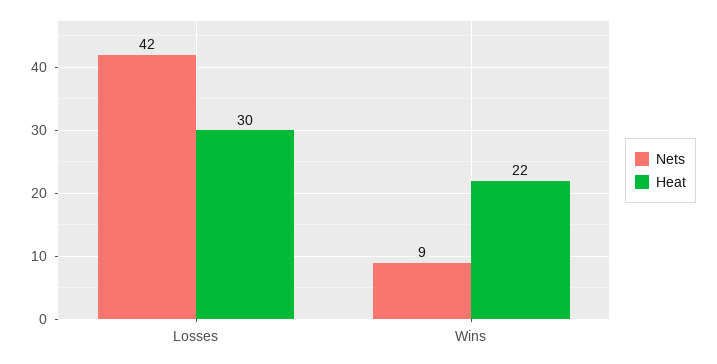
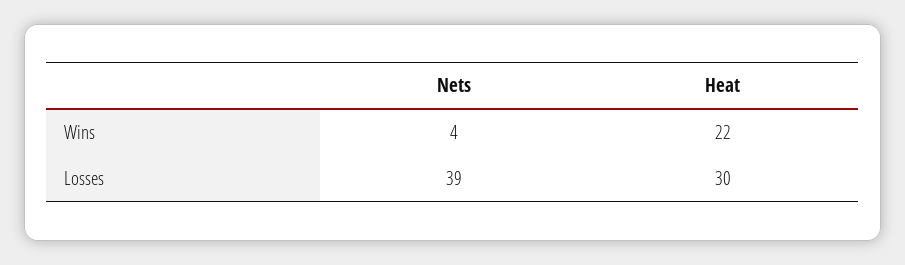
  {
    "Nets": {
-     "Losses": 42,
+     "Losses": 39,
-     "Wins": 9
+     "Wins": 4
    },
    "Heat": {
      "Losses": 30,
      "Wins": 22
    }
  }

